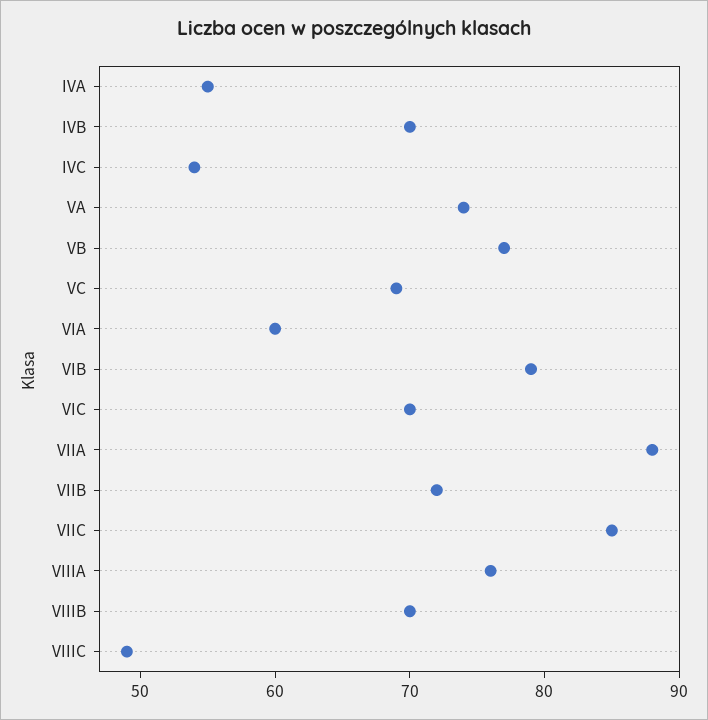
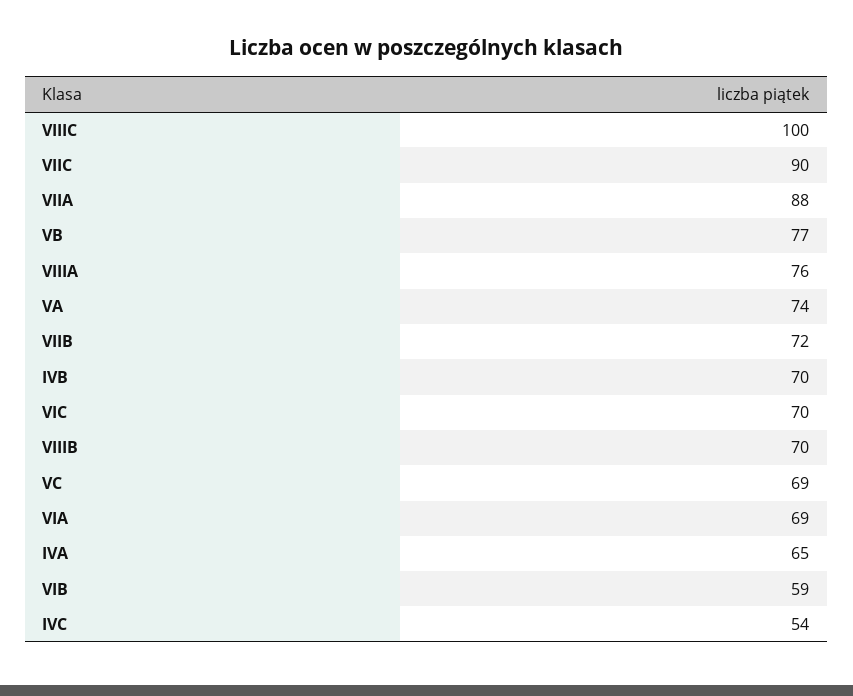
  {
-   "IVA": 55,
+   "IVA": 65,
    "IVB": 70,
    "IVC": 54,
    "VA": 74,
    "VB": 77,
    "VC": 69,
-   "VIA": 60,
+   "VIA": 69,
-   "VIB": 79,
+   "VIB": 59,
    "VIC": 70,
    "VIIA": 88,
    "VIIB": 72,
-   "VIIC": 85,
+   "VIIC": 90,
    "VIIIA": 76,
    "VIIIB": 70,
-   "VIIIC": 49
+   "VIIIC": 100
  }

